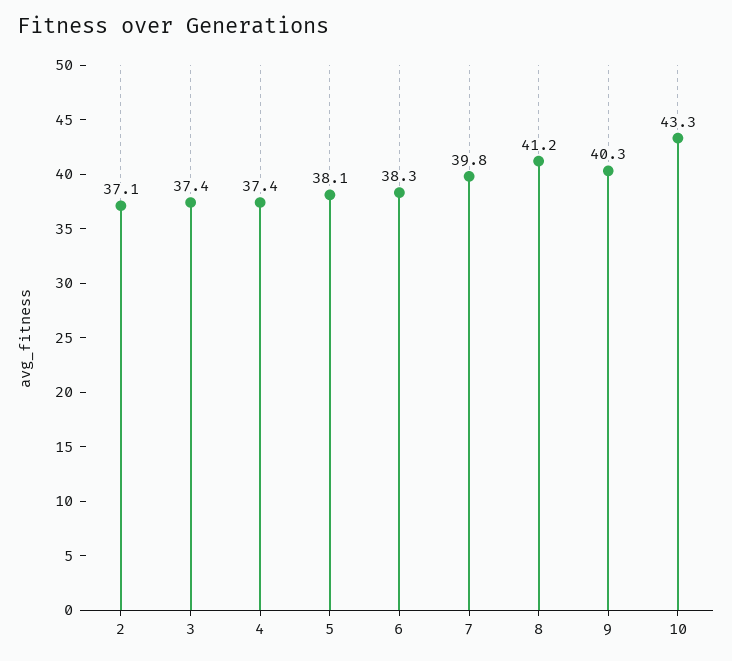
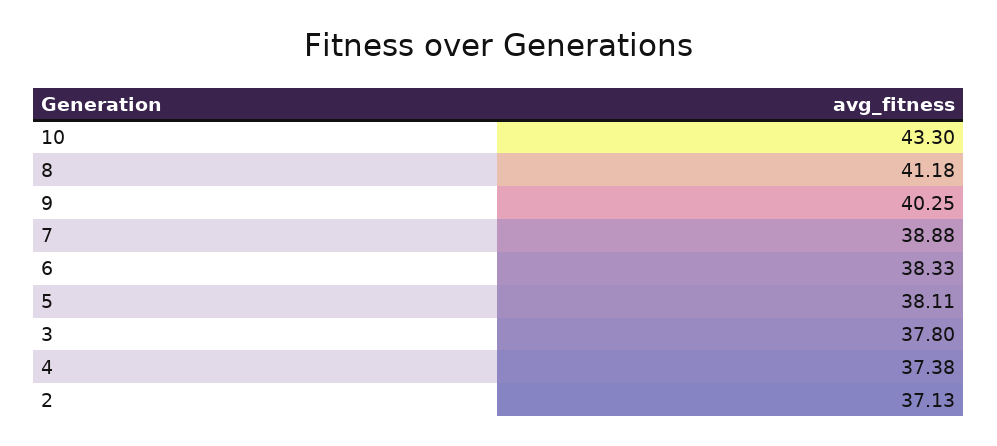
  {
    "2": 37.13,
-   "3": 37.4,
+   "3": 37.8,
    "4": 37.38,
    "5": 38.11,
    "6": 38.33,
-   "7": 39.8,
+   "7": 38.88,
    "8": 41.18,
    "9": 40.25,
    "10": 43.3
  }

